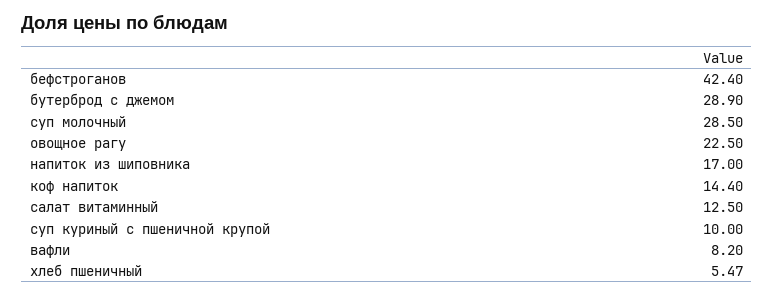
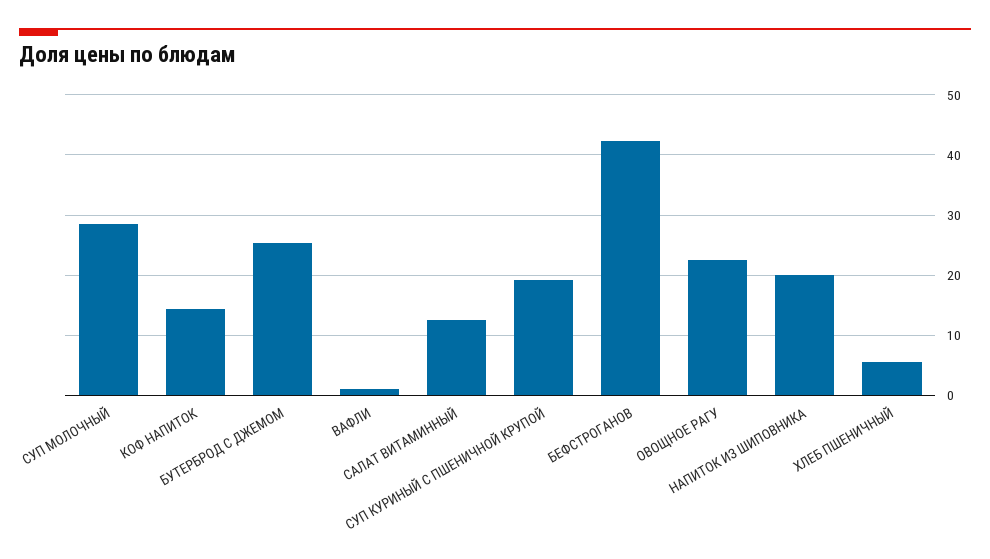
  {
    "бефстроганов": 42.4,
-   "бутерброд с джемом": 28.9,
+   "бутерброд с джемом": 25,
    "суп молочный": 28.5,
    "овощное рагу": 22.5,
-   "напиток из шиповника": 17,
+   "напиток из шиповника": 20,
    "коф напиток": 14.4,
    "салат витаминный": 12.5,
-   "суп куриный с пшеничной крупой": 10,
+   "суп куриный с пшеничной крупой": 19,
-   "вафли": 8.2,
+   "вафли": 1,
    "хлеб пшеничный": 5.47
  }

